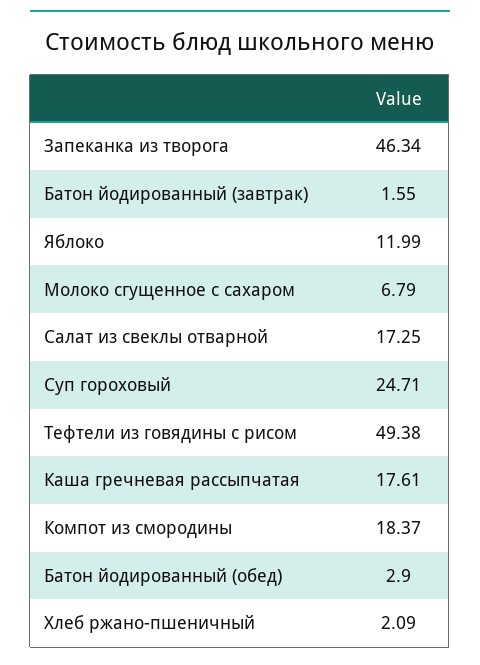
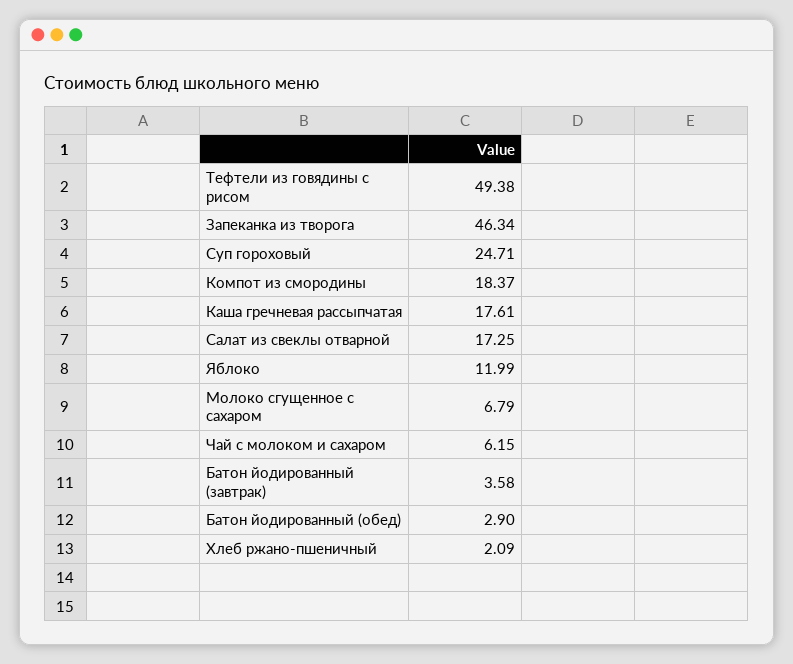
  {
    "Запеканка из творога": 46.34,
-   "Батон йодированный (завтрак)": 1.55,
+   "Батон йодированный (завтрак)": 3.58,
    "Яблоко": 11.99,
    "Молоко сгущенное с сахаром": 6.79,
    "Салат из свеклы отварной": 17.25,
    "Суп гороховый": 24.71,
    "Тефтели из говядины с рисом": 49.38,
    "Каша гречневая рассыпчатая": 17.61,
    "Компот из смородины": 18.37,
    "Батон йодированный (обед)": 2.9,
-   "Хлеб ржано-пшеничный": 2.09
+   "Хлеб ржано-пшеничный": 2.09,
+   "Чай с молоком и сахаром": 6.15
  }

